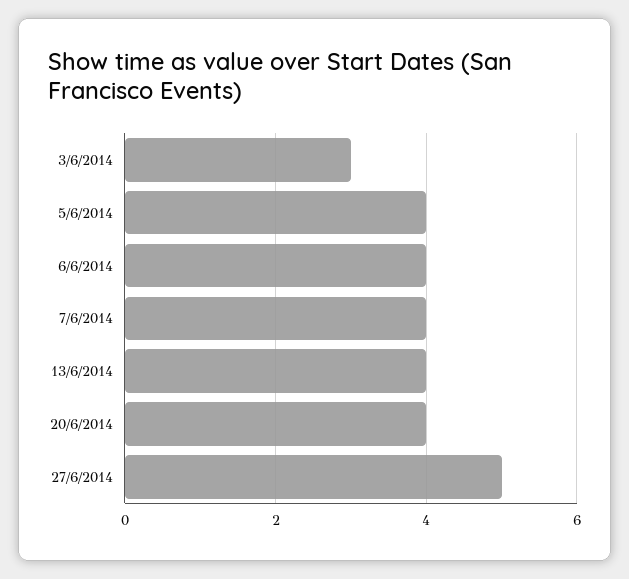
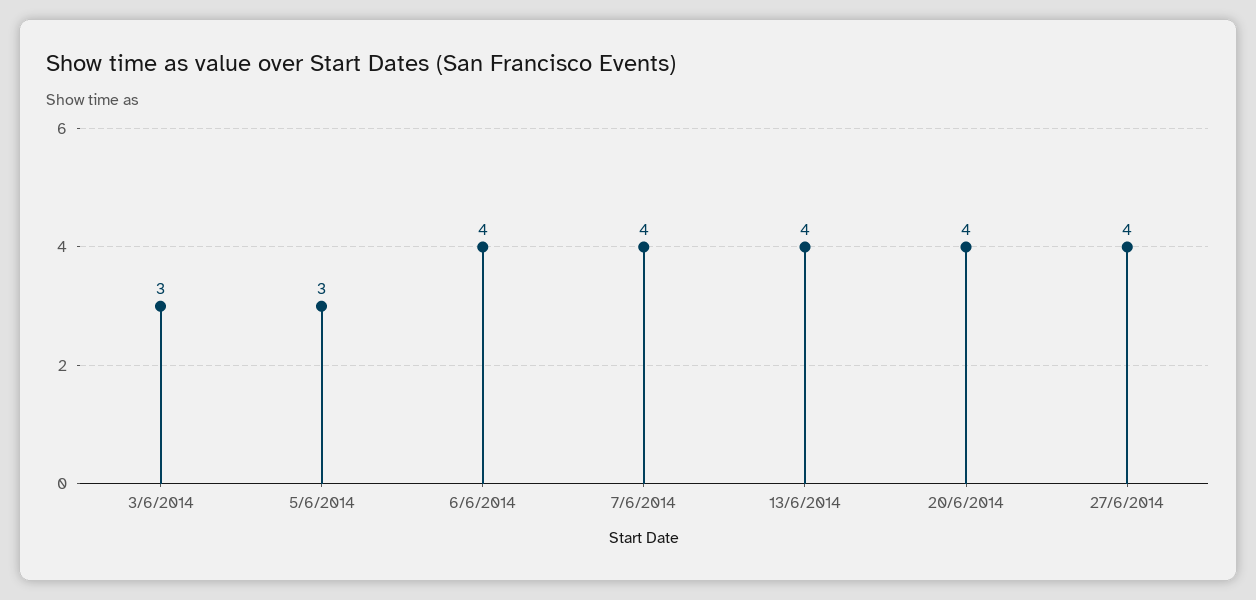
  {
    "3/6/2014": 3,
-   "5/6/2014": 4,
+   "5/6/2014": 3,
    "6/6/2014": 4,
    "7/6/2014": 4,
    "13/6/2014": 4,
    "20/6/2014": 4,
-   "27/6/2014": 5
+   "27/6/2014": 4
  }

